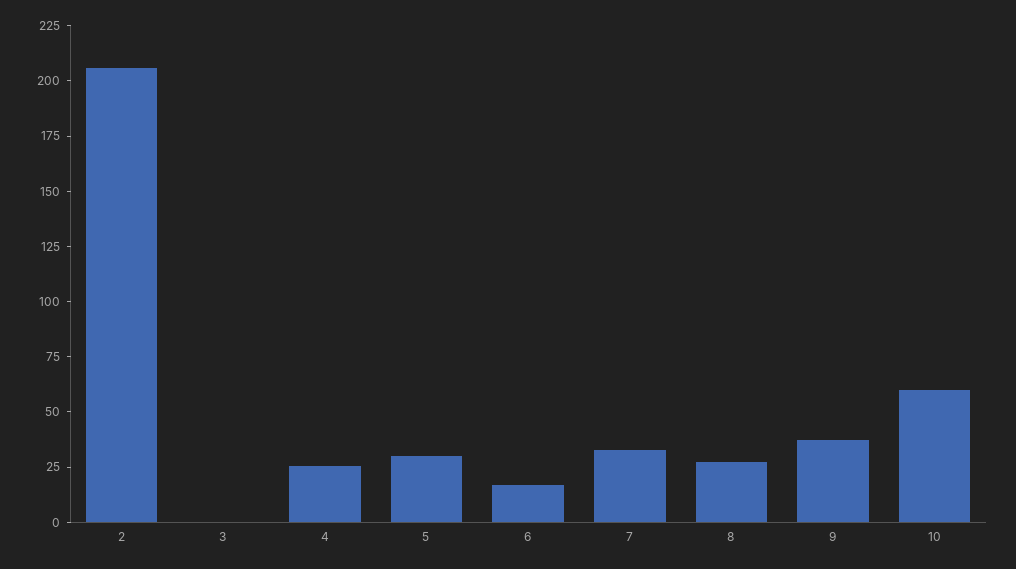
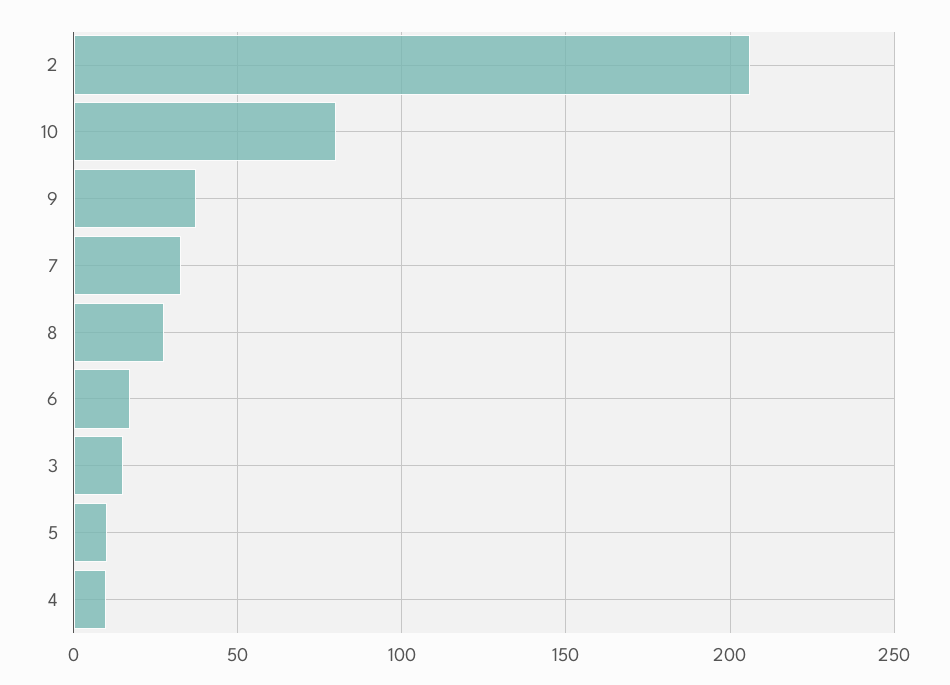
  {
    "2": 205,
-   "3": 0,
+   "3": 15,
-   "4": 25,
+   "4": 10,
-   "5": 30,
+   "5": 10,
    "6": 15,
    "7": 35,
    "8": 25,
    "9": 35,
-   "10": 60
+   "10": 80
  }

